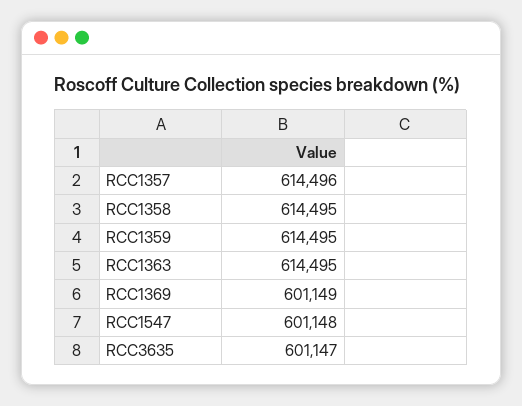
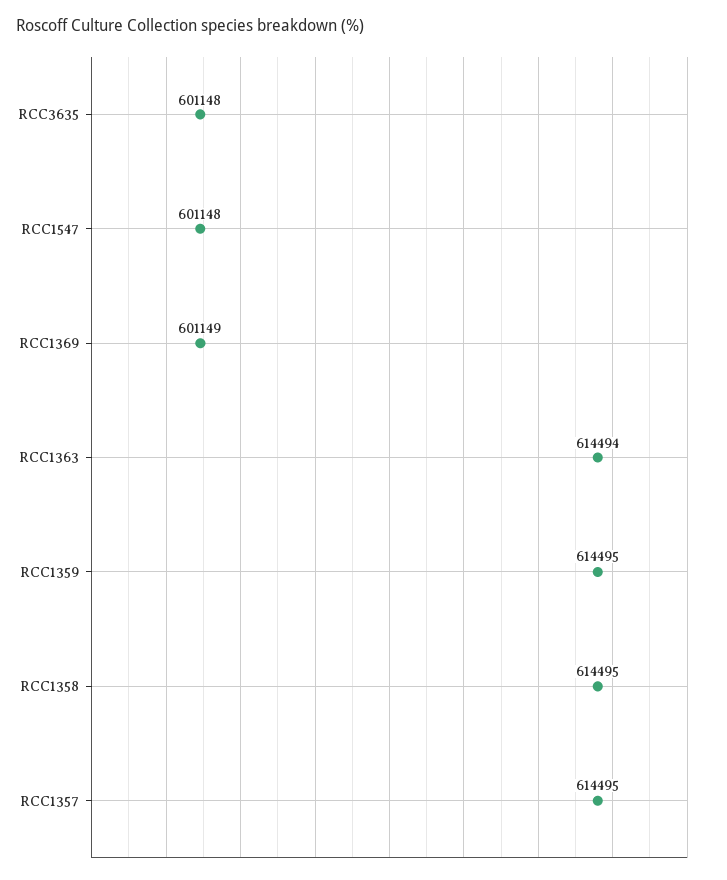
  {
-   "RCC1357": 614496,
+   "RCC1357": 614495,
    "RCC1358": 614495,
    "RCC1359": 614495,
-   "RCC1363": 614495,
+   "RCC1363": 614494,
    "RCC1369": 601149,
    "RCC1547": 601148,
-   "RCC3635": 601147
+   "RCC3635": 601148
  }

